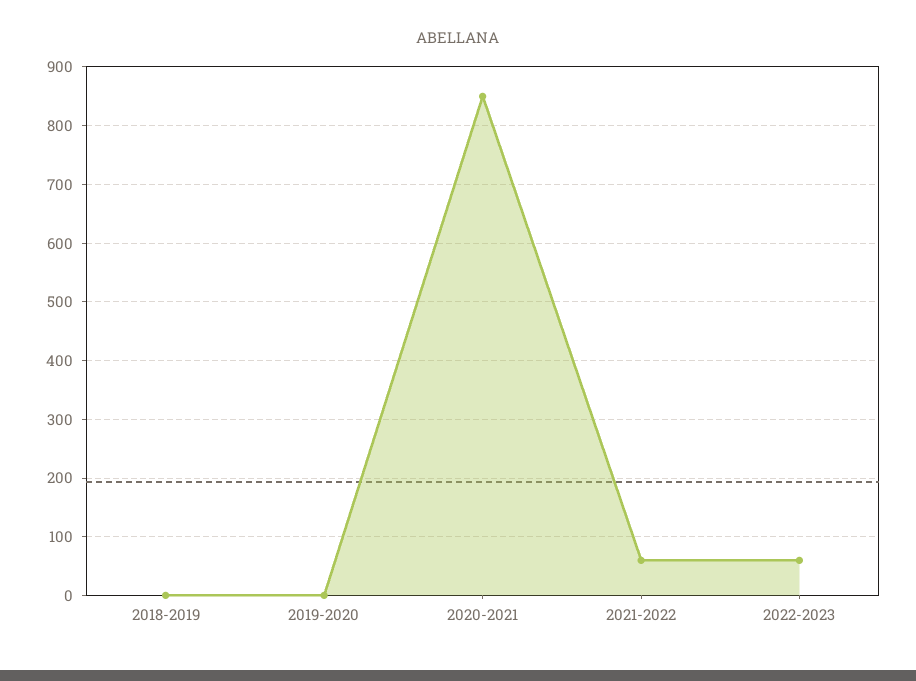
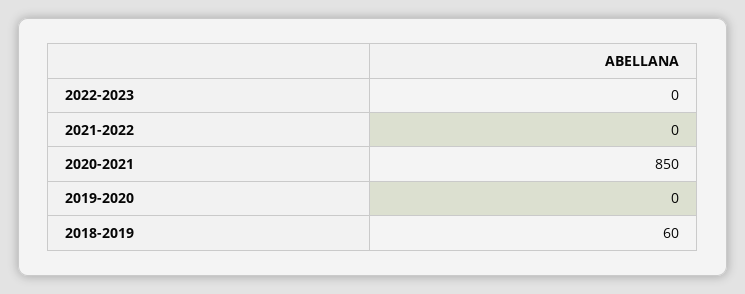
  {
-   "2018-2019": 0,
+   "2018-2019": 60,
    "2019-2020": 0,
    "2020-2021": 850,
-   "2021-2022": 60,
+   "2021-2022": 0,
-   "2022-2023": 60
+   "2022-2023": 0
  }

